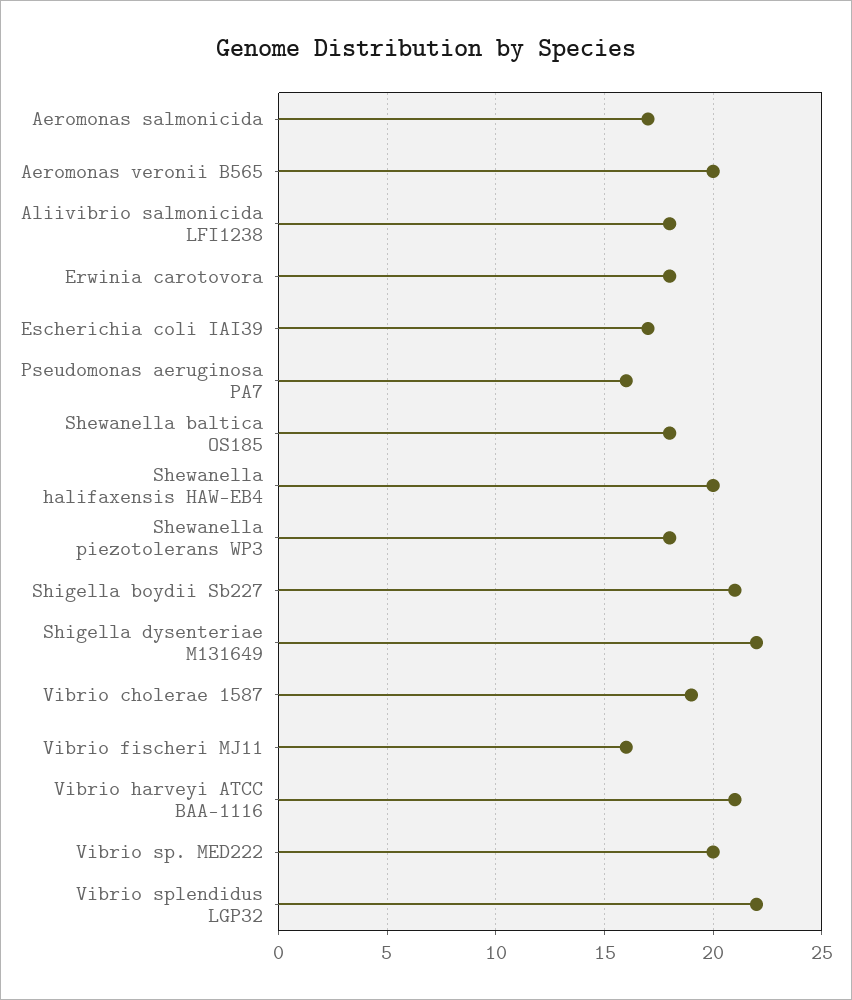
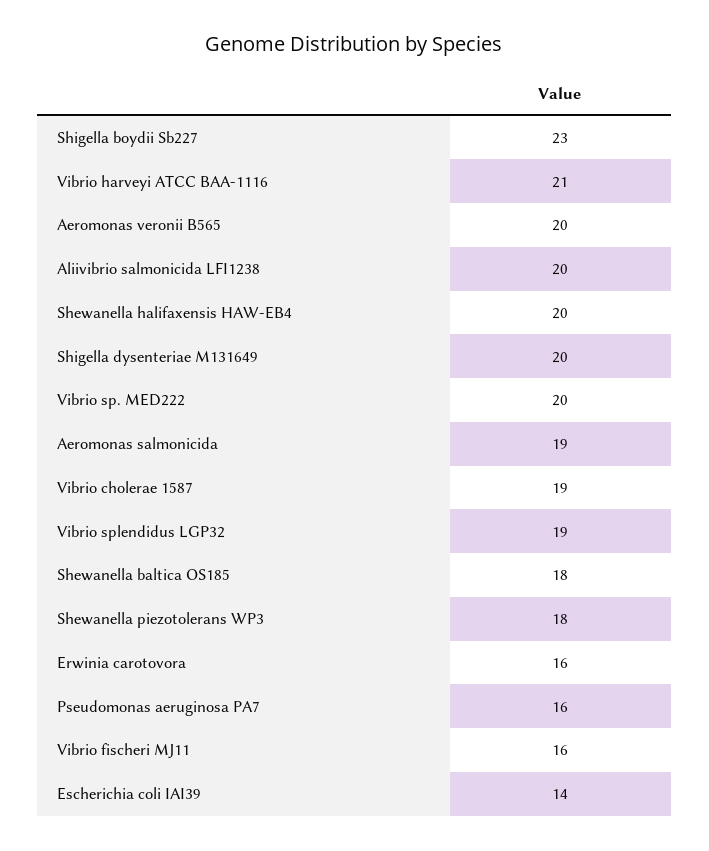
  {
-   "Aeromonas salmonicida": 17,
+   "Aeromonas salmonicida": 19,
    "Aeromonas veronii B565": 20,
-   "Aliivibrio salmonicida LFI1238": 18,
+   "Aliivibrio salmonicida LFI1238": 20,
-   "Erwinia carotovora": 18,
+   "Erwinia carotovora": 16,
-   "Escherichia coli IAI39": 17,
+   "Escherichia coli IAI39": 14,
    "Pseudomonas aeruginosa PA7": 16,
    "Shewanella baltica OS185": 18,
    "Shewanella halifaxensis HAW-EB4": 20,
    "Shewanella piezotolerans WP3": 18,
-   "Shigella boydii Sb227": 21,
+   "Shigella boydii Sb227": 23,
-   "Shigella dysenteriae M131649": 22,
+   "Shigella dysenteriae M131649": 20,
    "Vibrio cholerae 1587": 19,
    "Vibrio fischeri MJ11": 16,
    "Vibrio harveyi ATCC BAA-1116": 21,
    "Vibrio sp. MED222": 20,
-   "Vibrio splendidus LGP32": 22
+   "Vibrio splendidus LGP32": 19
  }

